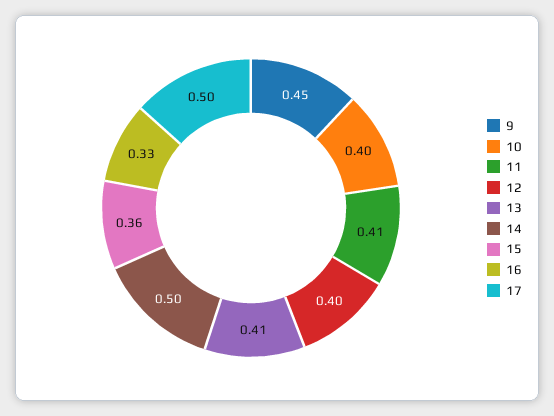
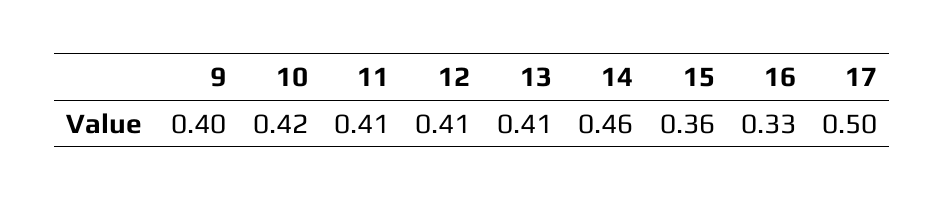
  {
-   "9": 0.45,
+   "9": 0.4,
-   "10": 0.4,
+   "10": 0.42,
    "11": 0.41,
-   "12": 0.4,
+   "12": 0.41,
    "13": 0.41,
-   "14": 0.5,
+   "14": 0.46,
    "15": 0.36,
    "16": 0.33,
    "17": 0.5
  }

